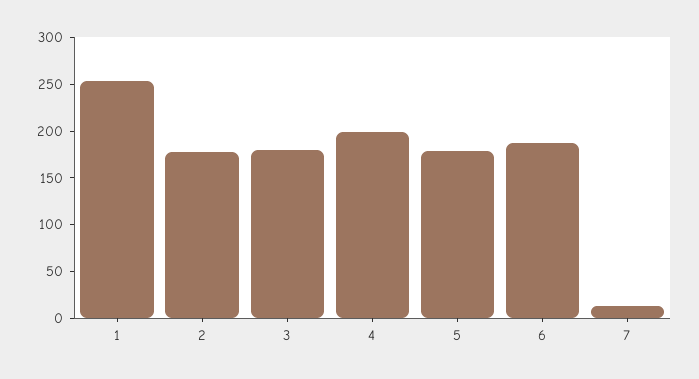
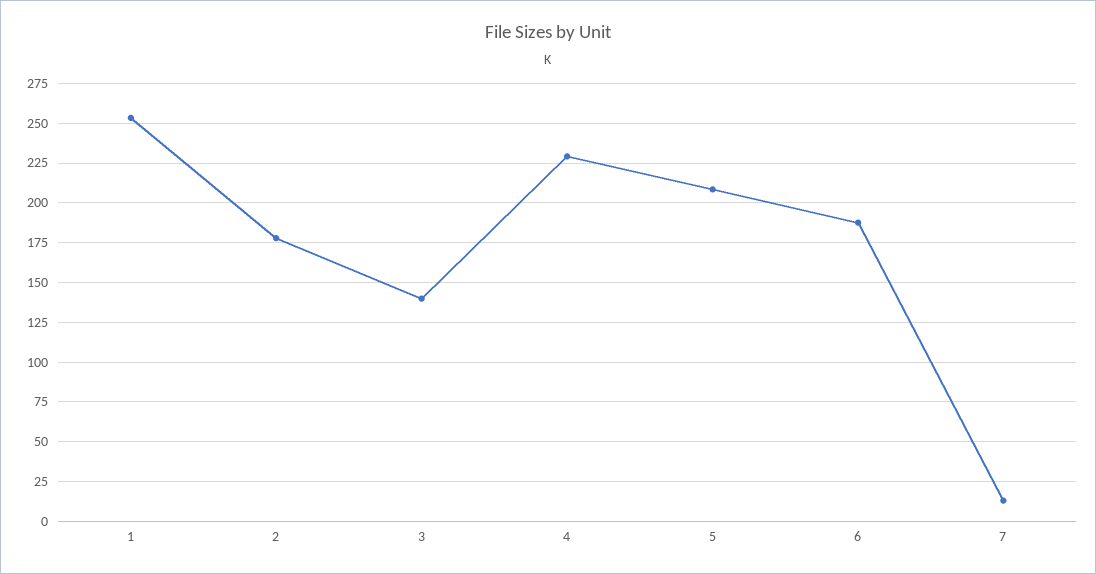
  {
    "1": 255,
    "2": 180,
-   "3": 180,
+   "3": 140,
-   "4": 200,
+   "4": 230,
-   "5": 180,
+   "5": 210,
    "6": 190,
    "7": 15
  }

